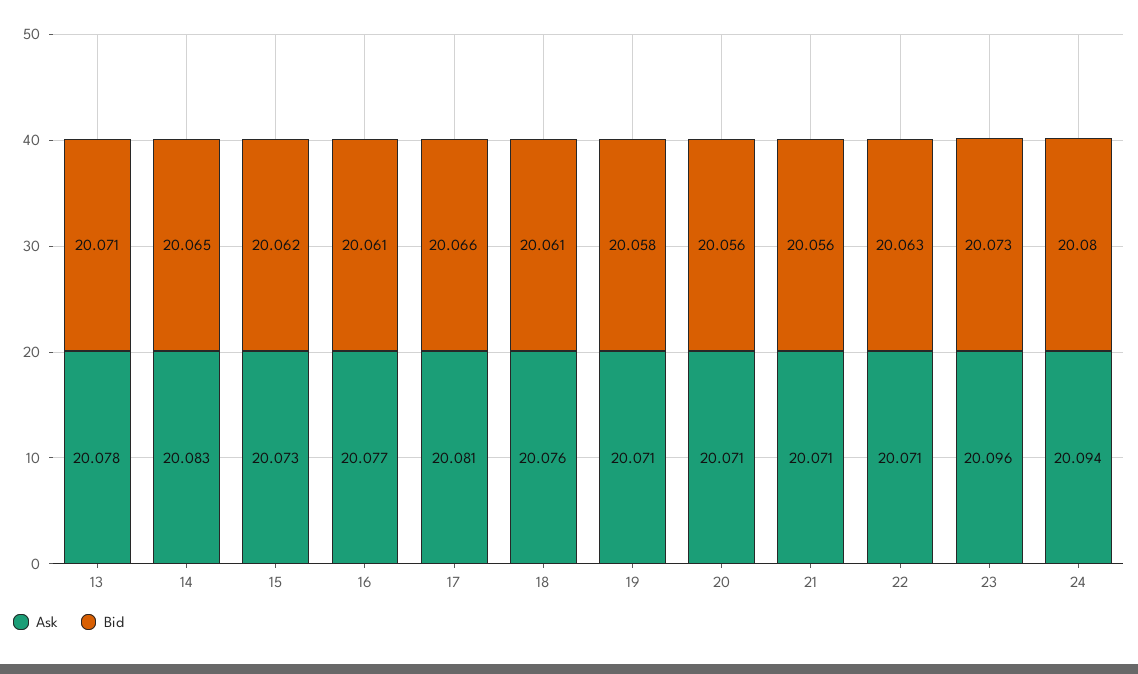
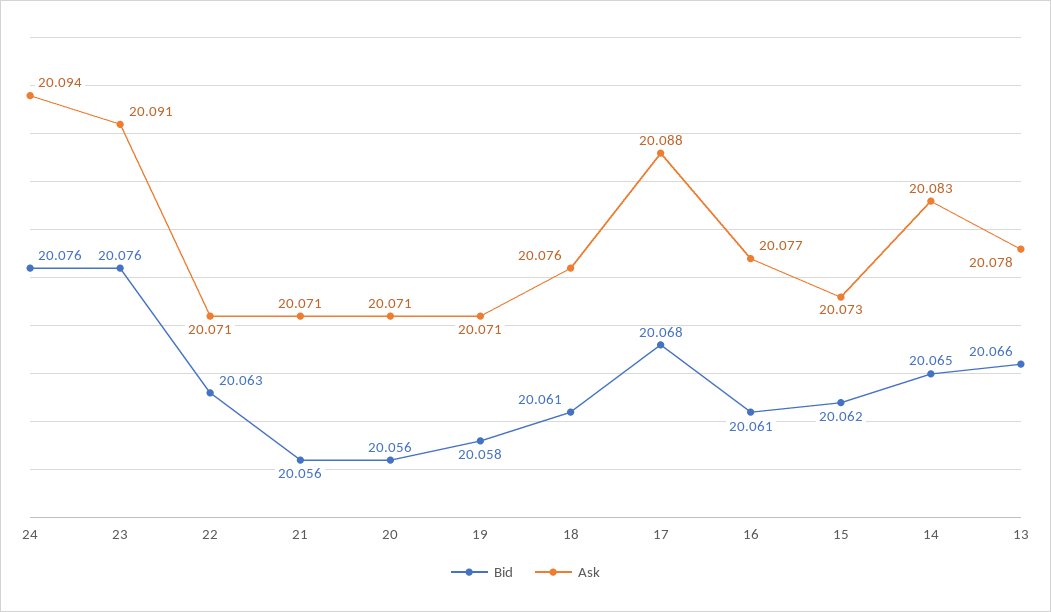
  {
    "Ask": {
      "13": 20.078,
      "14": 20.083,
      "15": 20.073,
      "16": 20.077,
-     "17": 20.081,
+     "17": 20.088,
      "18": 20.076,
      "19": 20.071,
      "20": 20.071,
      "21": 20.071,
      "22": 20.071,
-     "23": 20.096,
+     "23": 20.091,
      "24": 20.094
    },
    "Bid": {
-     "13": 20.071,
+     "13": 20.066,
      "14": 20.065,
      "15": 20.062,
      "16": 20.061,
-     "17": 20.066,
+     "17": 20.068,
      "18": 20.061,
      "19": 20.058,
      "20": 20.056,
      "21": 20.056,
      "22": 20.063,
-     "23": 20.073,
+     "23": 20.076,
-     "24": 20.08
+     "24": 20.076
    }
  }

